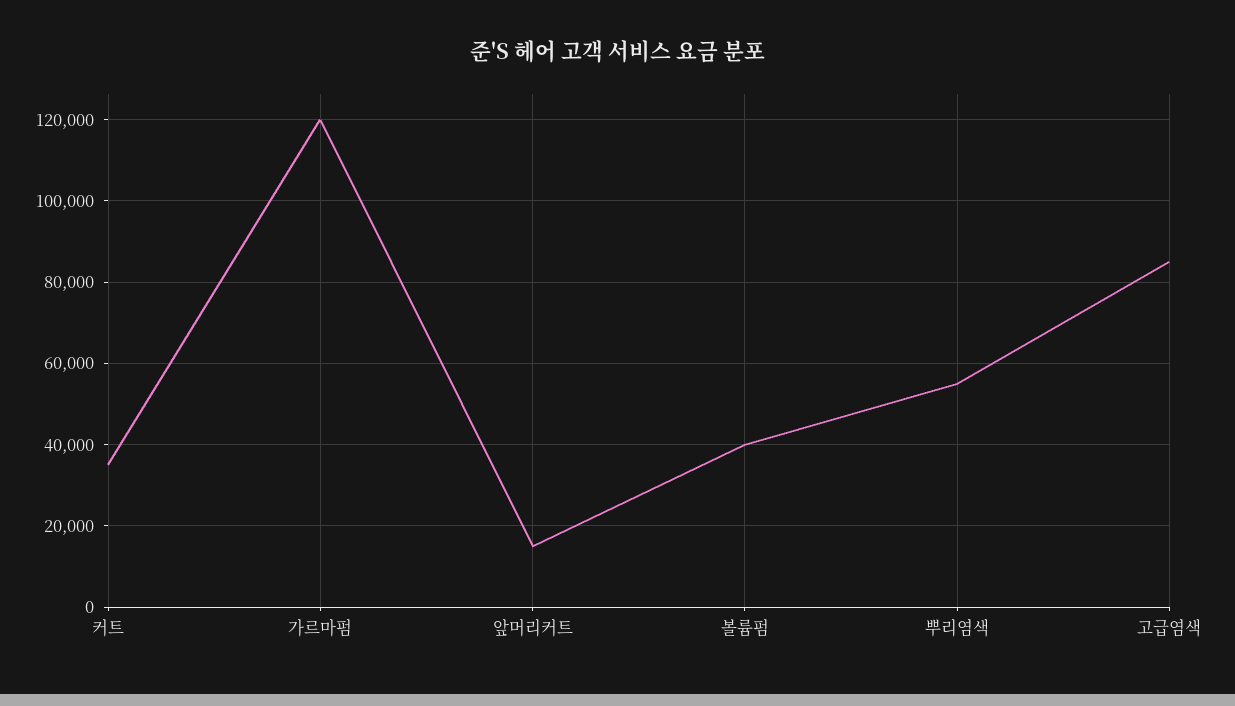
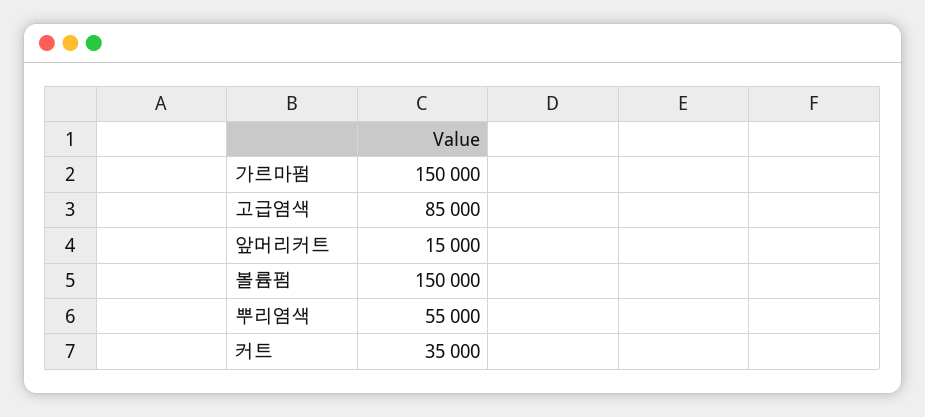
  {
    "커트": 35000,
-   "가르마펌": 120000,
+   "가르마펌": 150000,
    "앞머리커트": 15000,
-   "볼륨펌": 40000,
+   "볼륨펌": 150000,
    "뿌리염색": 55000,
    "고급염색": 85000
  }

